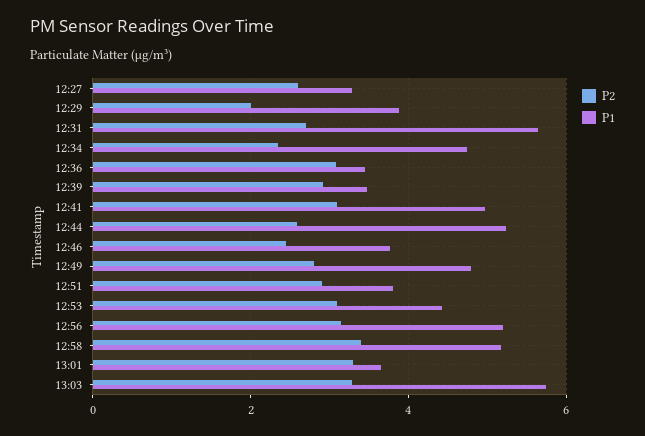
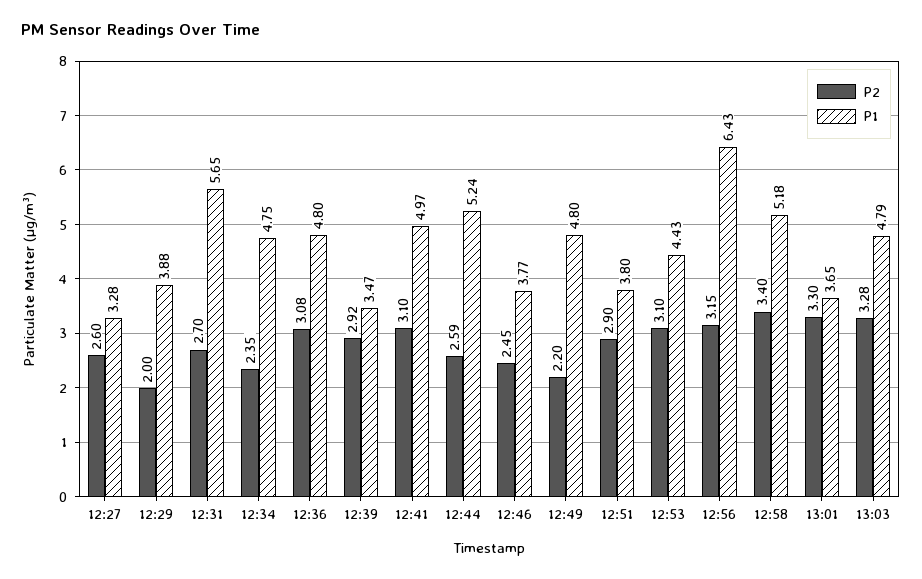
  {
    "P2": {
      "12:27": 2.6,
      "12:29": 2,
      "12:31": 2.7,
      "12:34": 2.35,
      "12:36": 3.08,
      "12:39": 2.92,
      "12:41": 3.1,
      "12:44": 2.59,
      "12:46": 2.45,
-     "12:49": 2.8,
+     "12:49": 2.2,
      "12:51": 2.9,
      "12:53": 3.1,
      "12:56": 3.15,
      "12:58": 3.4,
      "13:01": 3.3,
      "13:03": 3.28
    },
    "P1": {
      "12:27": 3.28,
      "12:29": 3.88,
      "12:31": 5.65,
      "12:34": 4.75,
-     "12:36": 3.4,
+     "12:36": 4.8,
      "12:39": 3.47,
      "12:41": 4.97,
      "12:44": 5.24,
      "12:46": 3.77,
      "12:49": 4.8,
      "12:51": 3.8,
      "12:53": 4.43,
-     "12:56": 5.2,
+     "12:56": 6.43,
      "12:58": 5.18,
      "13:01": 3.65,
-     "13:03": 5.8
+     "13:03": 4.79
    }
  }

